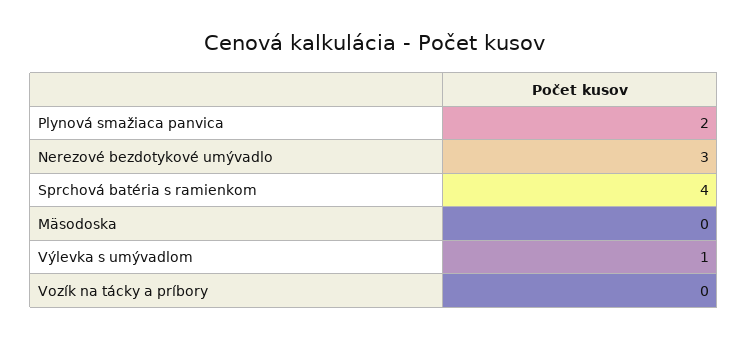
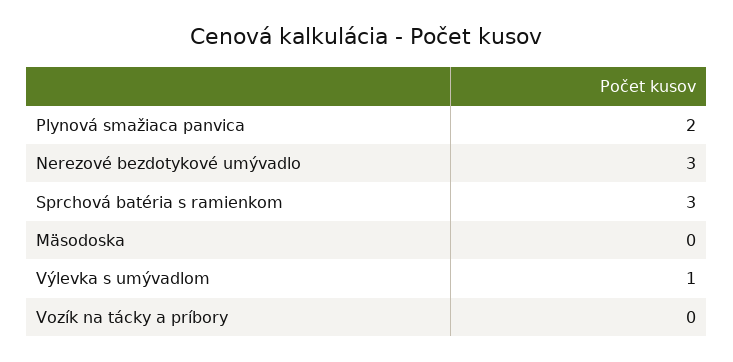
  {
    "Plynová smažiaca panvica": 2,
    "Nerezové bezdotykové umývadlo": 3,
-   "Sprchová batéria s ramienkom": 4,
+   "Sprchová batéria s ramienkom": 3,
    "Mäsodoska": 0,
    "Výlevka s umývadlom": 1,
    "Vozík na tácky a príbory": 0
  }

